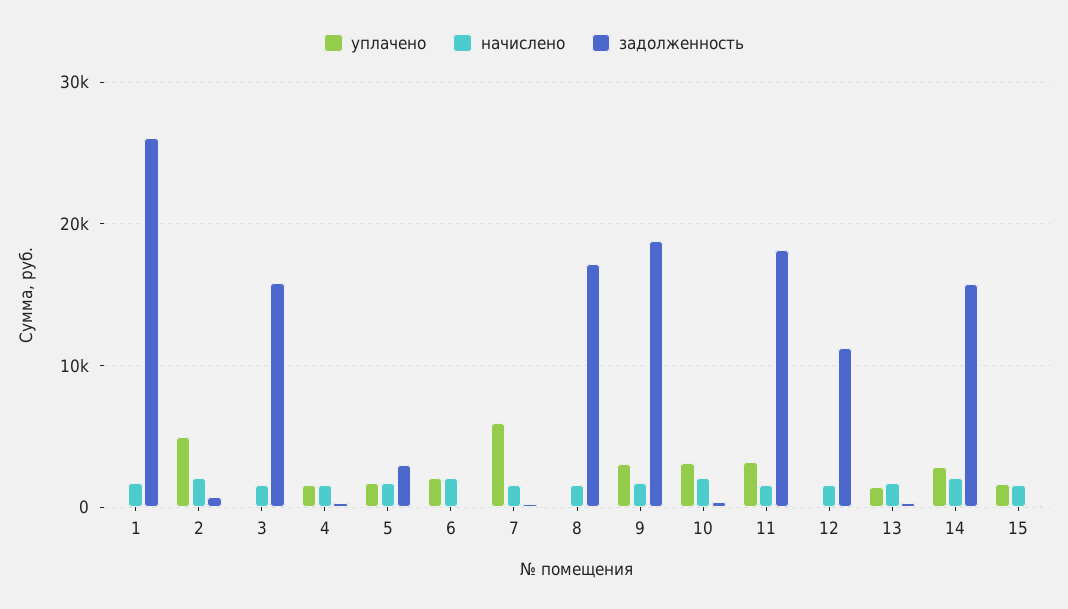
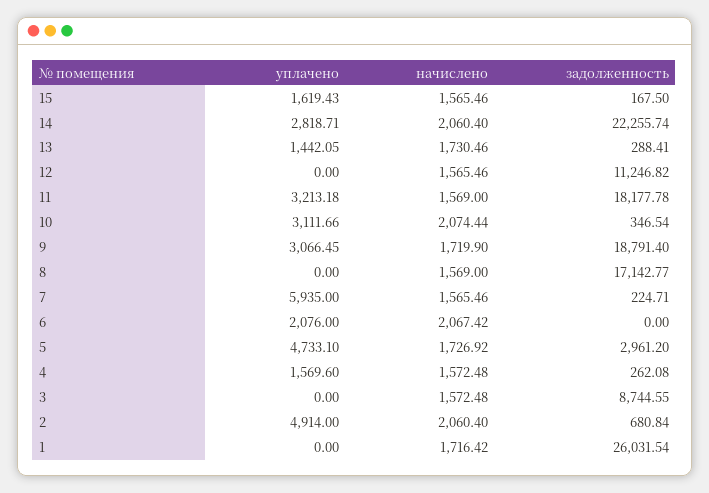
  {
    "уплачено": {
      "1": 0,
      "2": 4914,
      "3": 0,
      "4": 1569.6,
-     "5": 2000,
+     "5": 4733.1,
      "6": 2076,
      "7": 5935,
      "8": 0,
      "9": 3066.45,
      "10": 3111.66,
      "11": 3213.18,
      "12": 0,
      "13": 1442.05,
      "14": 2818.71,
      "15": 1619.43
    },
    "начислено": {
      "1": 1716.42,
      "2": 2060.4,
      "3": 1572.48,
      "4": 1572.48,
      "5": 1726.92,
      "6": 2067.42,
      "7": 1565.46,
      "8": 1569,
      "9": 1719.9,
      "10": 2074.44,
      "11": 1569,
      "12": 1565.46,
      "13": 1730.46,
      "14": 2060.4,
      "15": 1565.46
    },
    "задолженность": {
      "1": 26031.54,
      "2": 680.84,
-     "3": 16000,
+     "3": 8744.55,
      "4": 262.08,
      "5": 2961.2,
      "6": 0,
      "7": 224.71,
      "8": 17142.77,
      "9": 18791.4,
      "10": 346.54,
      "11": 18177.78,
      "12": 11246.82,
      "13": 288.41,
-     "14": 16000,
+     "14": 22255.74,
      "15": 167.5
    }
  }

